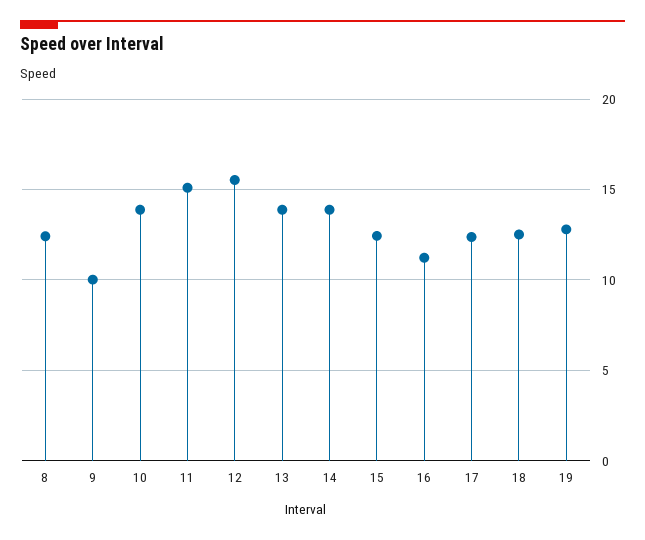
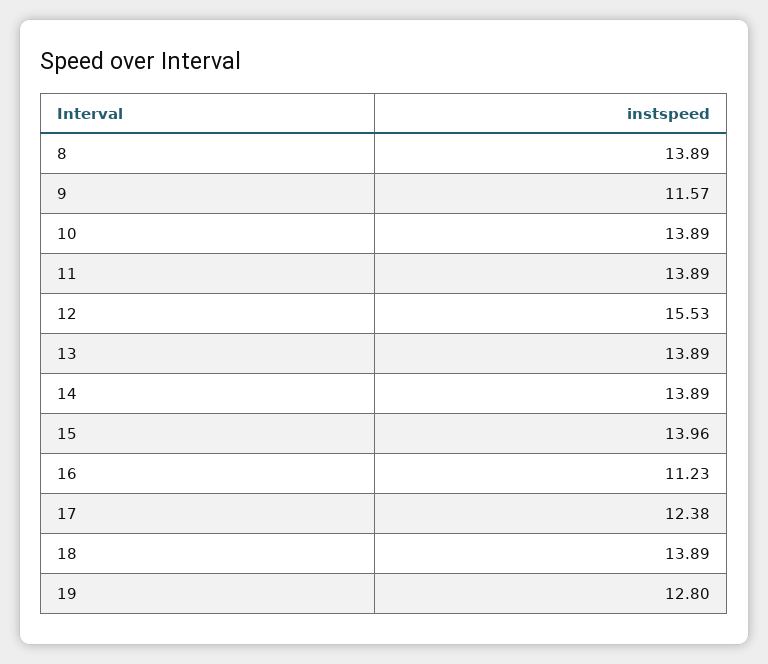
  {
-   "8": 12.5,
+   "8": 13.89,
-   "9": 10,
+   "9": 11.57,
    "10": 13.89,
-   "11": 15,
+   "11": 13.89,
    "12": 15.53,
    "13": 13.89,
    "14": 13.89,
-   "15": 12.5,
+   "15": 13.96,
    "16": 11.23,
    "17": 12.38,
-   "18": 12.5,
+   "18": 13.89,
    "19": 12.8
  }

